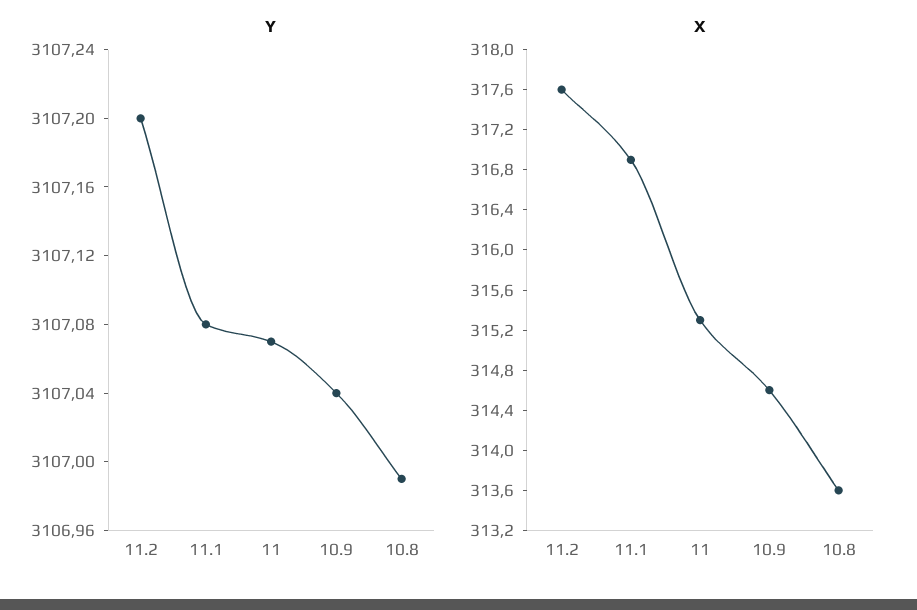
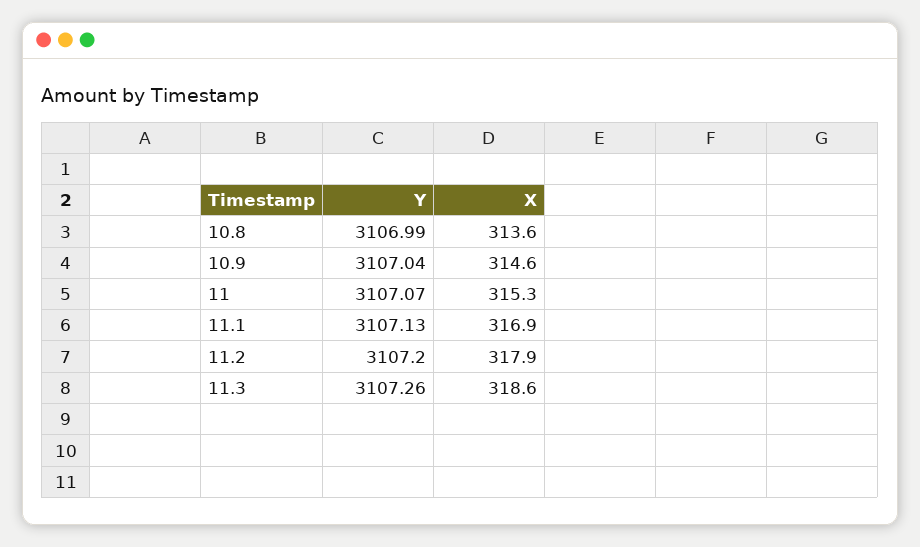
  {
    "Y": {
      "11.2": 3107.2,
-     "11.1": 3107.08,
+     "11.1": 3107.13,
      "11": 3107.07,
      "10.9": 3107.04,
-     "10.8": 3106.99
+     "10.8": 3106.99,
+     "11.3": 3107.26
    },
    "X": {
-     "11.2": 317.6,
+     "11.2": 317.9,
      "11.1": 316.9,
      "11": 315.3,
      "10.9": 314.6,
-     "10.8": 313.6
+     "10.8": 313.6,
+     "11.3": 318.6
    }
  }

